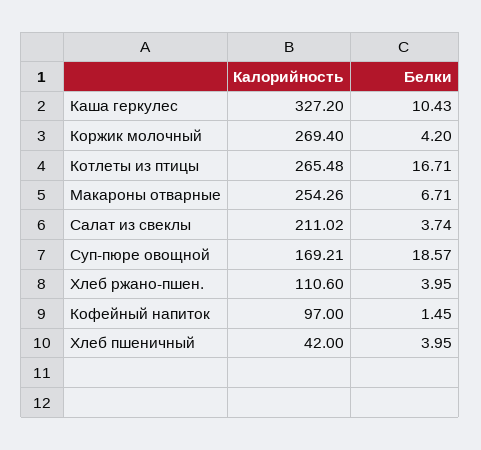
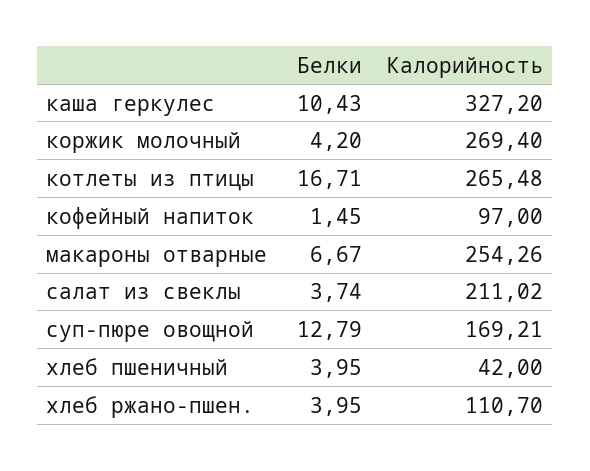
  {
    "Калорийность": {
      "Каша геркулес": 327.2,
      "Коржик молочный": 269.4,
      "Котлеты из птицы": 265.48,
      "Макароны отварные": 254.26,
      "Салат из свеклы": 211.02,
      "Суп-пюре овощной": 169.21,
-     "Хлеб ржано-пшен.": 110.6,
+     "Хлеб ржано-пшен.": 110.7,
      "Кофейный напиток": 97,
      "Хлеб пшеничный": 42
    },
    "Белки": {
      "Каша геркулес": 10.43,
      "Коржик молочный": 4.2,
      "Котлеты из птицы": 16.71,
-     "Макароны отварные": 6.71,
+     "Макароны отварные": 6.67,
      "Салат из свеклы": 3.74,
-     "Суп-пюре овощной": 18.57,
+     "Суп-пюре овощной": 12.79,
      "Хлеб ржано-пшен.": 3.95,
      "Кофейный напиток": 1.45,
      "Хлеб пшеничный": 3.95
    }
  }

